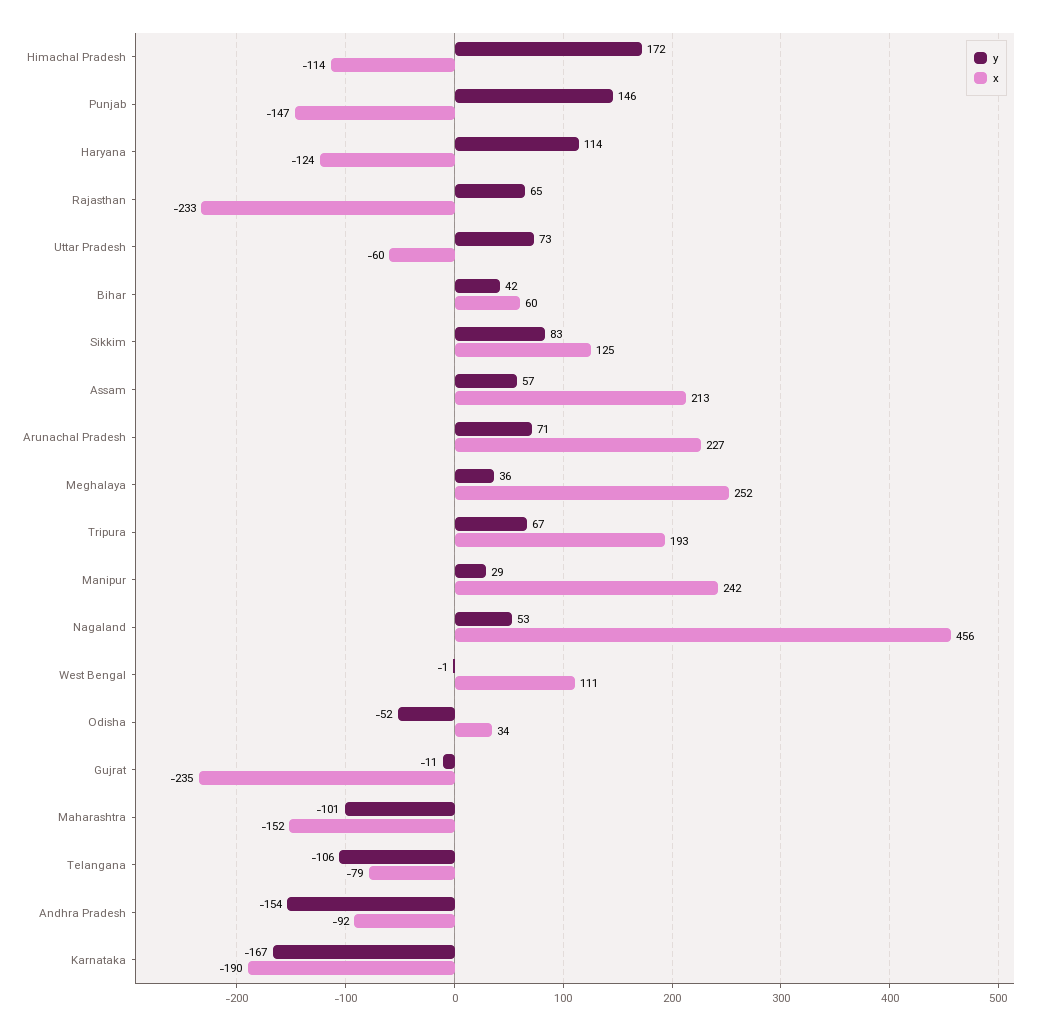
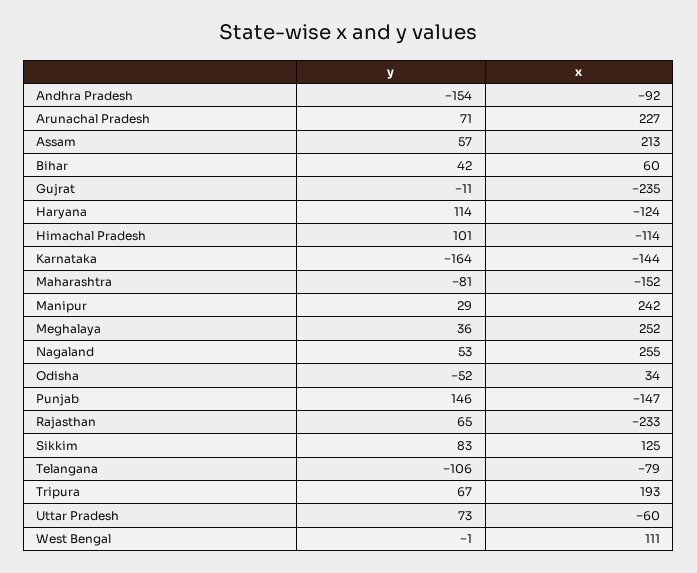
  {
    "y": {
-     "Himachal Pradesh": 172,
+     "Himachal Pradesh": 101,
      "Punjab": 146,
      "Haryana": 114,
      "Rajasthan": 65,
      "Uttar Pradesh": 73,
      "Bihar": 42,
      "Sikkim": 83,
      "Assam": 57,
      "Arunachal Pradesh": 71,
      "Meghalaya": 36,
      "Tripura": 67,
      "Manipur": 29,
      "Nagaland": 53,
      "West Bengal": -1,
      "Odisha": -52,
      "Gujrat": -11,
-     "Maharashtra": -101,
+     "Maharashtra": -81,
      "Telangana": -106,
      "Andhra Pradesh": -154,
-     "Karnataka": -167
+     "Karnataka": -164
    },
    "x": {
      "Himachal Pradesh": -114,
      "Punjab": -147,
      "Haryana": -124,
      "Rajasthan": -233,
      "Uttar Pradesh": -60,
      "Bihar": 60,
      "Sikkim": 125,
      "Assam": 213,
      "Arunachal Pradesh": 227,
      "Meghalaya": 252,
      "Tripura": 193,
      "Manipur": 242,
-     "Nagaland": 456,
+     "Nagaland": 255,
      "West Bengal": 111,
      "Odisha": 34,
      "Gujrat": -235,
      "Maharashtra": -152,
      "Telangana": -79,
      "Andhra Pradesh": -92,
-     "Karnataka": -190
+     "Karnataka": -144
    }
  }

